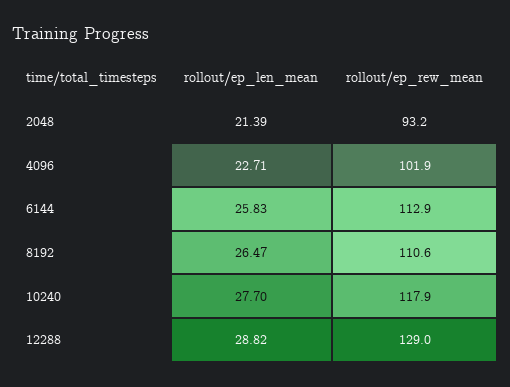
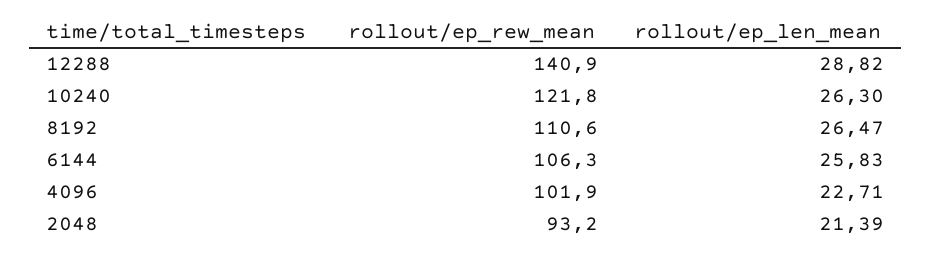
  {
    "rollout/ep_len_mean": {
      "2048": 21.39,
      "4096": 22.71,
      "6144": 25.83,
      "8192": 26.47,
-     "10240": 27.7,
+     "10240": 26.3,
      "12288": 28.82
    },
    "rollout/ep_rew_mean": {
      "2048": 93.2,
      "4096": 101.9,
-     "6144": 112.9,
+     "6144": 106.3,
      "8192": 110.6,
-     "10240": 117.9,
+     "10240": 121.8,
-     "12288": 129
+     "12288": 140.9
    }
  }

